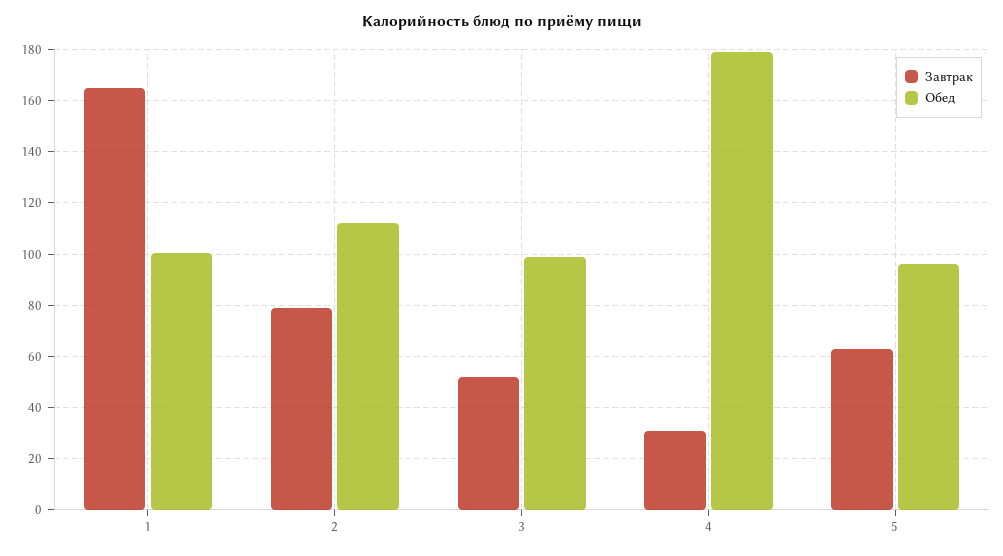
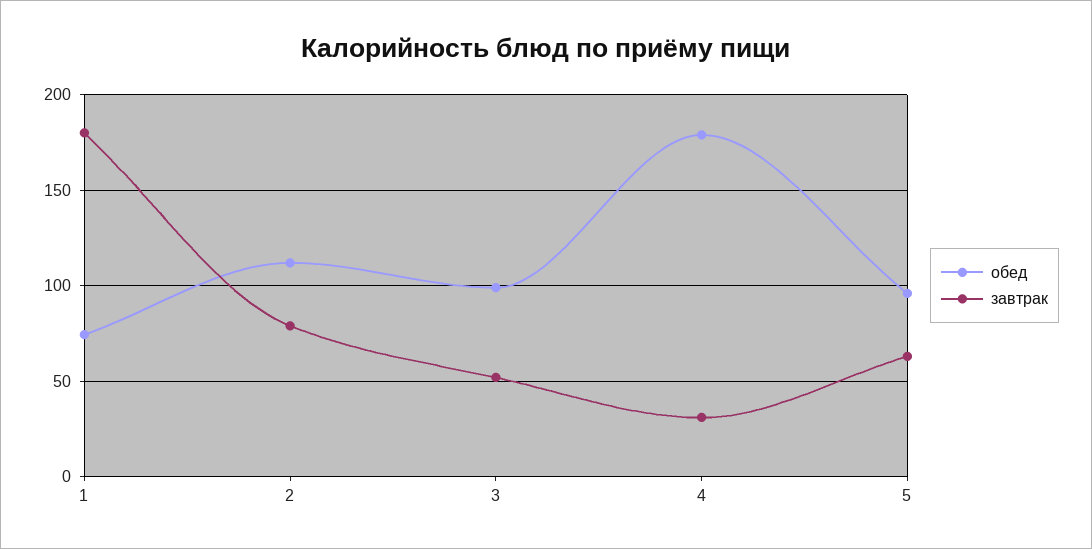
  {
    "Завтрак": {
-     "1": 165,
+     "1": 180,
      "2": 80,
      "3": 52.5,
      "4": 30,
      "5": 62.5
    },
    "Обед": {
-     "1": 100,
+     "1": 75,
      "2": 112.5,
      "3": 100,
      "4": 180,
      "5": 95
    }
  }

